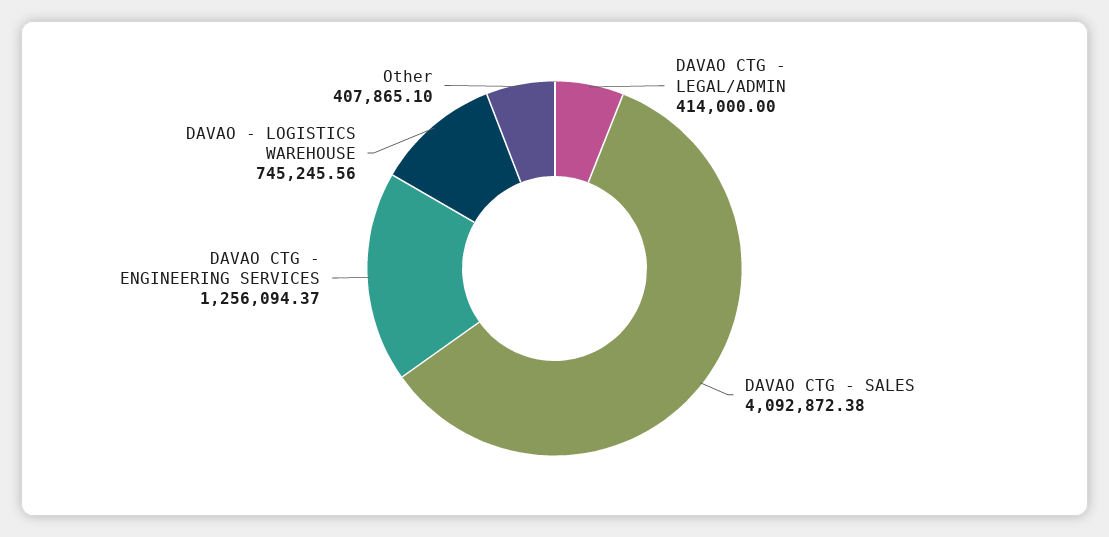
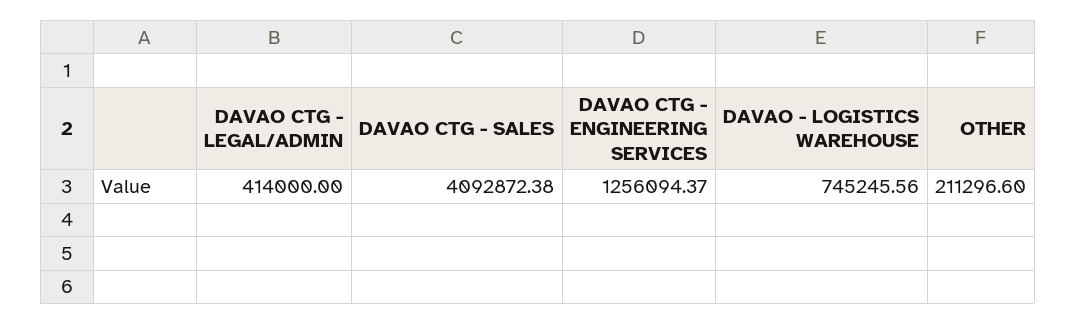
  {
    "DAVAO CTG - LEGAL/ADMIN": 414000,
    "DAVAO CTG - SALES": 4092872.38,
    "DAVAO CTG - ENGINEERING SERVICES": 1256094.37,
    "DAVAO - LOGISTICS WAREHOUSE": 745245.56,
-   "Other": 407865.1
+   "Other": 211296.6
  }

